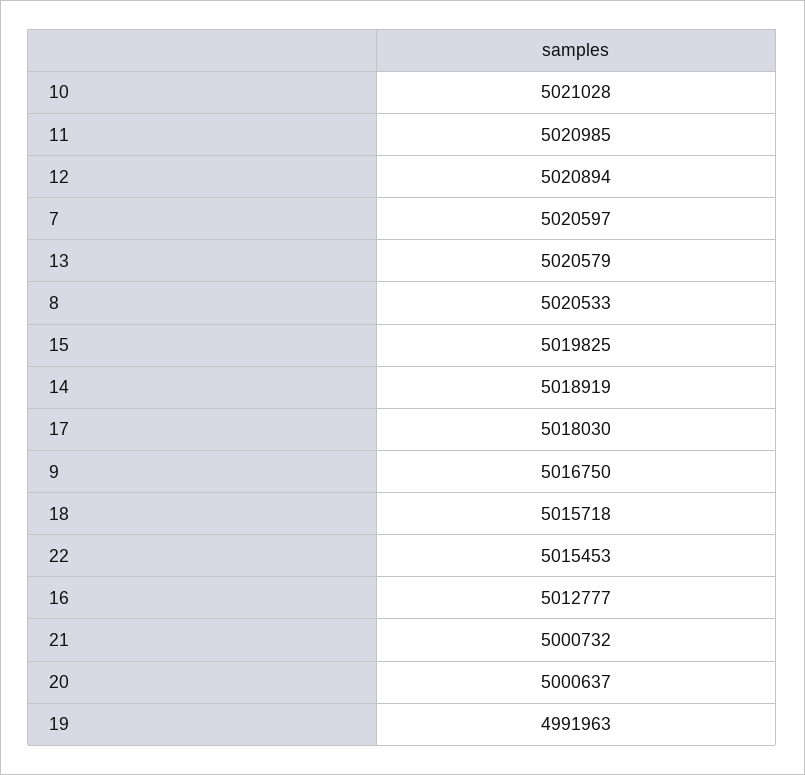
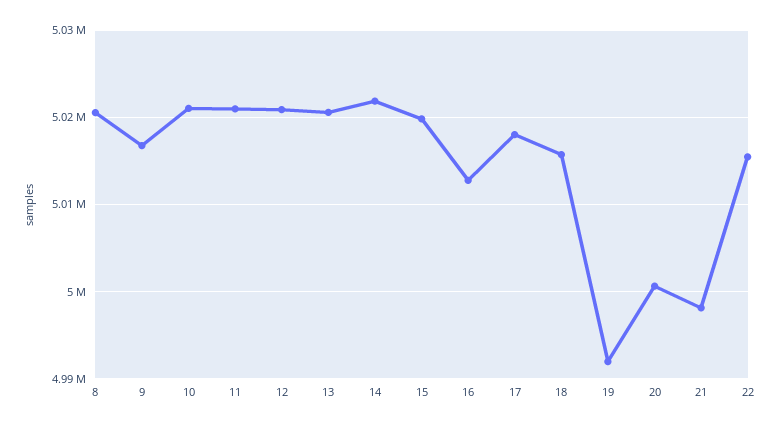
  {
    "10": 5021028,
    "11": 5020985,
    "12": 5020894,
-   "7": 5020597,
    "13": 5020579,
    "8": 5020533,
    "15": 5019825,
-   "14": 5018919,
+   "14": 5022000,
    "17": 5018030,
    "9": 5016750,
    "18": 5015718,
    "22": 5015453,
    "16": 5012777,
-   "21": 5000732,
+   "21": 4998000,
    "20": 5000637,
    "19": 4991963
  }

